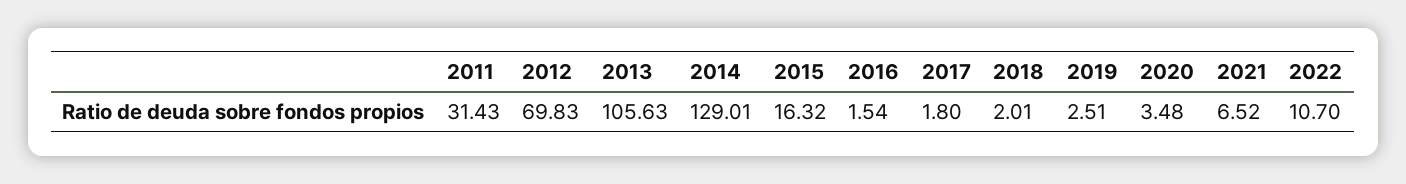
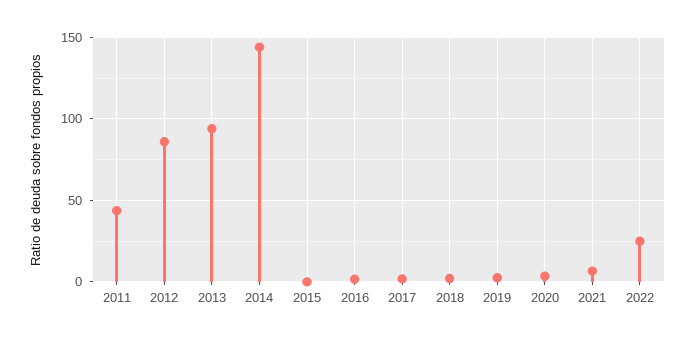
  {
-   "2011": 31.43,
+   "2011": 45,
-   "2012": 69.83,
+   "2012": 85,
-   "2013": 105.63,
+   "2013": 95,
-   "2014": 129.01,
+   "2014": 145,
-   "2015": 16.32,
+   "2015": 0,
    "2016": 1.54,
    "2017": 1.8,
    "2018": 2.01,
    "2019": 2.51,
    "2020": 3.48,
    "2021": 6.52,
-   "2022": 10.7
+   "2022": 25
  }

